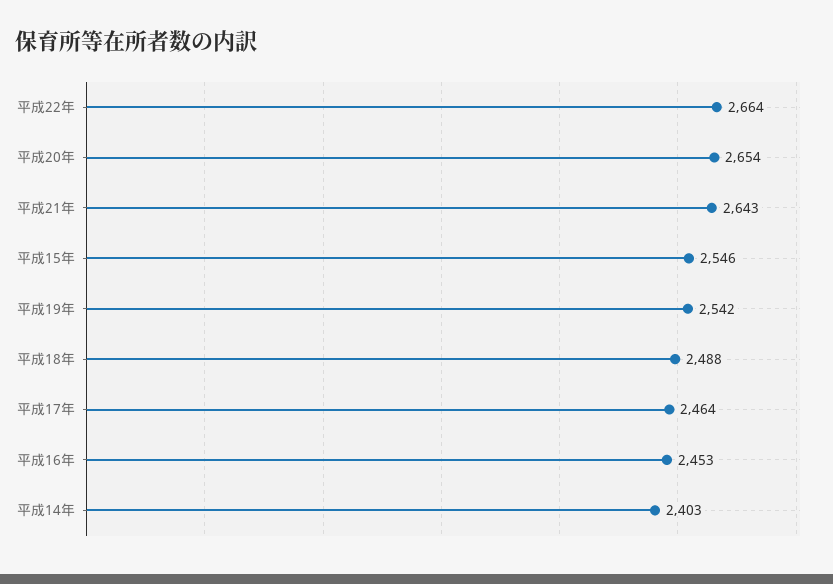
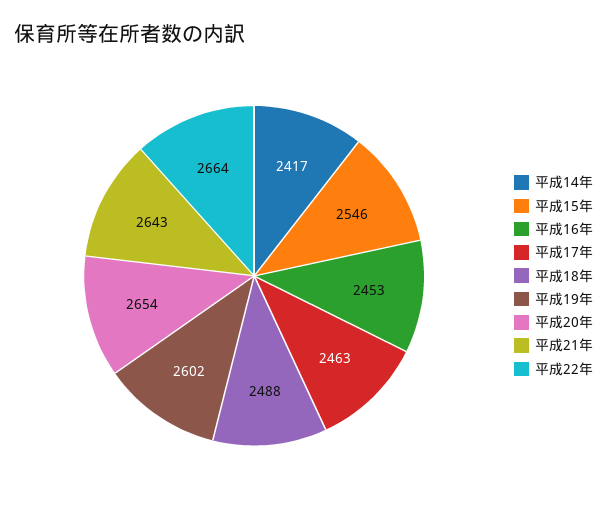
  {
    "平成22年": 2664,
    "平成20年": 2654,
    "平成21年": 2643,
    "平成15年": 2546,
-   "平成19年": 2542,
+   "平成19年": 2602,
    "平成18年": 2488,
-   "平成17年": 2464,
+   "平成17年": 2463,
    "平成16年": 2453,
-   "平成14年": 2403
+   "平成14年": 2417
  }

